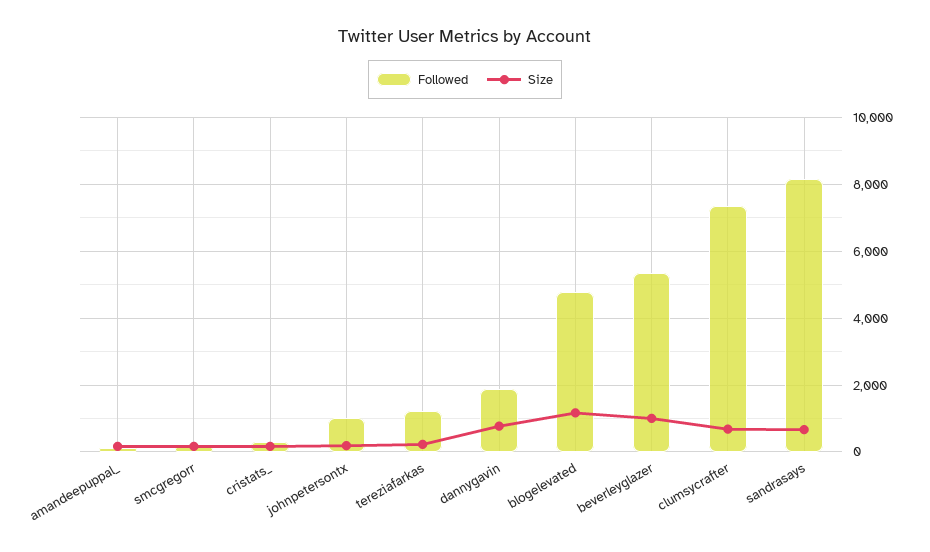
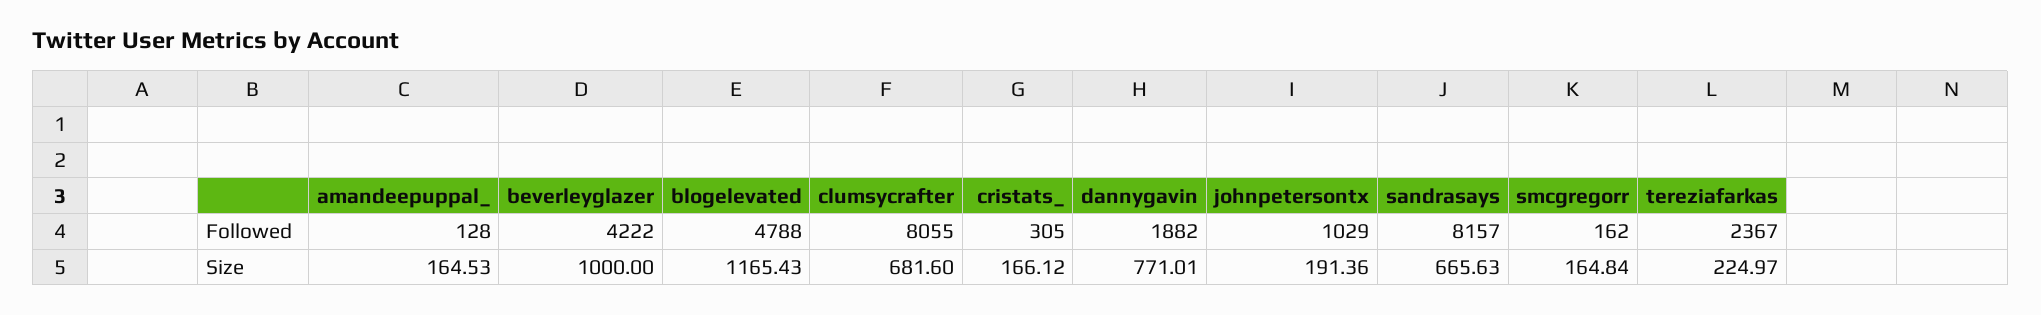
  {
    "Followed": {
      "amandeepuppal_": 128,
      "smcgregorr": 162,
      "cristats_": 305,
      "johnpetersontx": 1029,
-     "tereziafarkas": 1200,
+     "tereziafarkas": 2367,
      "dannygavin": 1882,
      "blogelevated": 4788,
-     "beverleyglazer": 5400,
+     "beverleyglazer": 4222,
-     "clumsycrafter": 7400,
+     "clumsycrafter": 8055,
      "sandrasays": 8157
    },
    "Size": {
      "amandeepuppal_": 164.53,
      "smcgregorr": 164.84,
      "cristats_": 166.12,
      "johnpetersontx": 191.36,
      "tereziafarkas": 224.97,
      "dannygavin": 771.01,
      "blogelevated": 1165.43,
      "beverleyglazer": 1000,
      "clumsycrafter": 681.6,
      "sandrasays": 665.63
    }
  }

